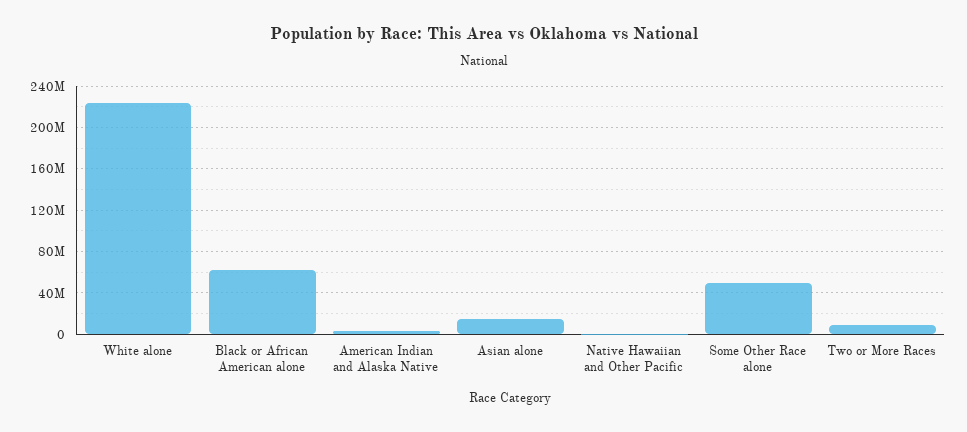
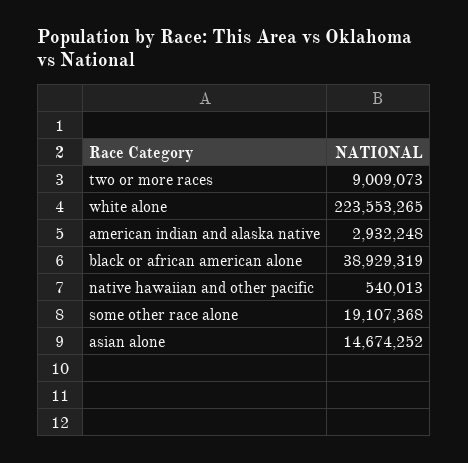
  {
    "White alone": 223553265,
-   "Black or African American alone": 60000000,
+   "Black or African American alone": 38929319,
    "American Indian and Alaska Native": 2932248,
    "Asian alone": 14674252,
    "Native Hawaiian and Other Pacific": 540013,
-   "Some Other Race alone": 50000000,
+   "Some Other Race alone": 19107368,
    "Two or More Races": 9009073
  }

